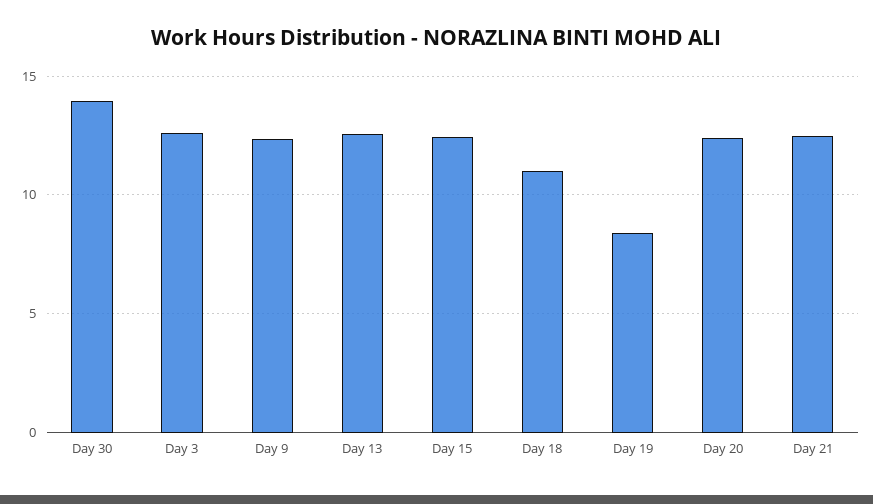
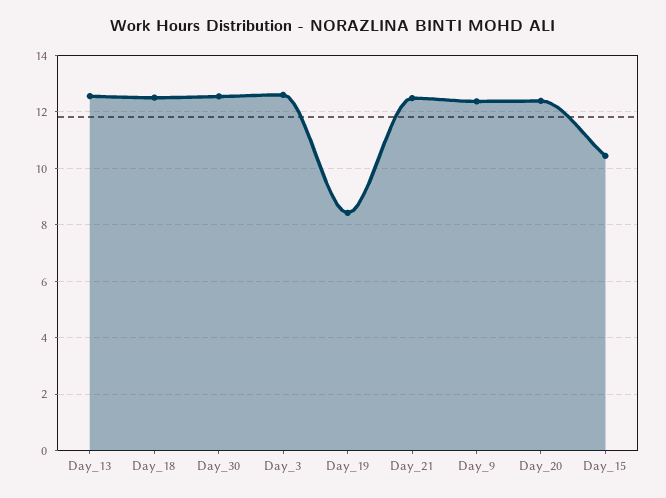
  {
-   "Day 30": 14,
+   "Day 30": 12.5,
    "Day 3": 12.5,
    "Day 9": 12.25,
    "Day 13": 12.5,
-   "Day 15": 12.5,
+   "Day 15": 10.5,
-   "Day 18": 11,
+   "Day 18": 12.5,
    "Day 19": 8.5,
    "Day 20": 12.5,
    "Day 21": 12.5
  }

